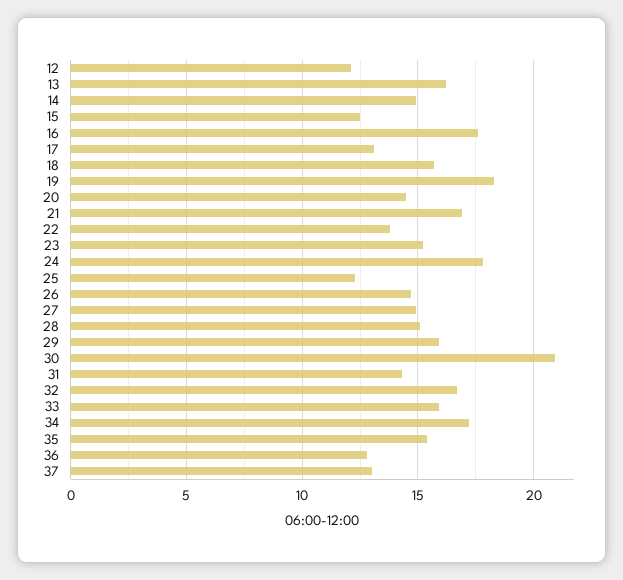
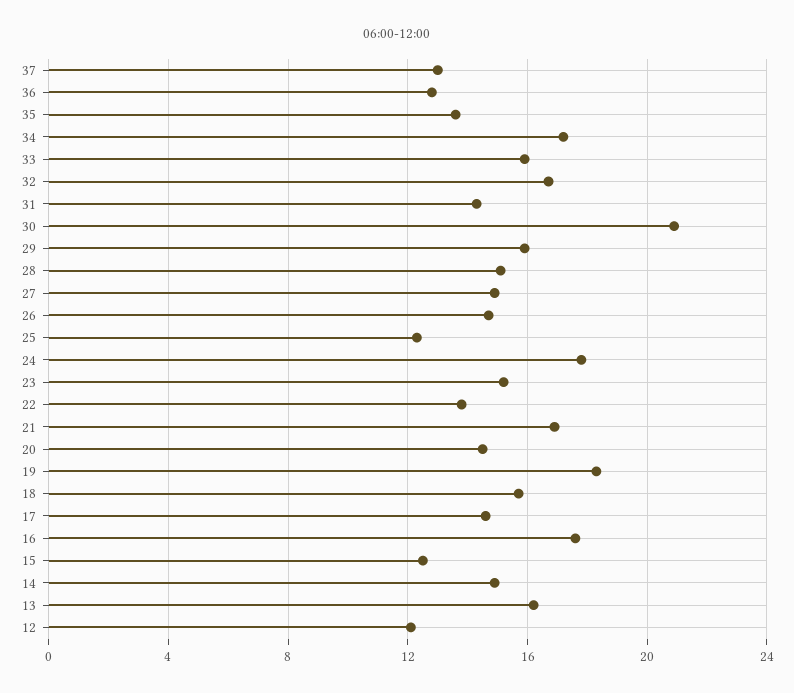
  {
    "12": 12,
    "13": 16,
    "14": 15,
    "15": 12.5,
    "16": 17.5,
-   "17": 13,
+   "17": 14.5,
    "18": 15.5,
    "19": 18.5,
    "20": 14.5,
    "21": 17,
    "22": 14,
    "23": 15,
    "24": 18,
    "25": 12.5,
    "26": 14.5,
    "27": 15,
    "28": 15,
    "29": 16,
    "30": 21,
    "31": 14.5,
    "32": 16.5,
    "33": 16,
    "34": 17,
-   "35": 15.5,
+   "35": 13.5,
    "36": 13,
    "37": 13
  }

